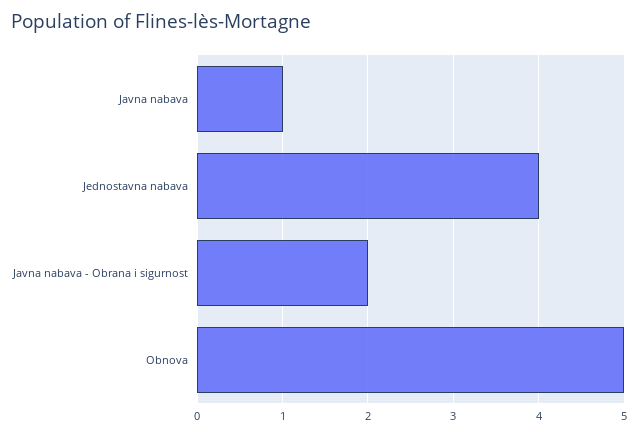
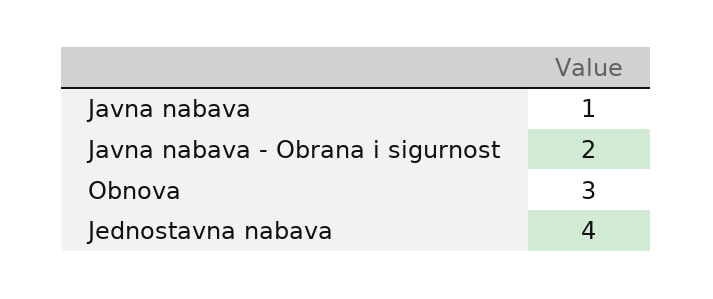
  {
    "Javna nabava": 1,
    "Jednostavna nabava": 4,
    "Javna nabava - Obrana i sigurnost": 2,
-   "Obnova": 5
+   "Obnova": 3
  }

